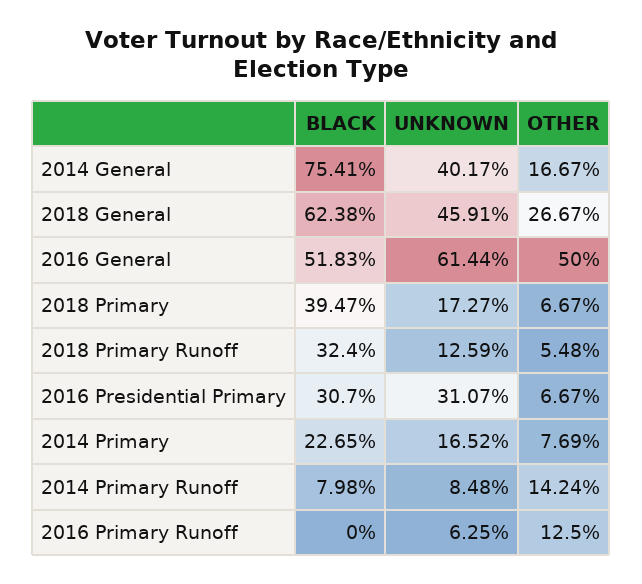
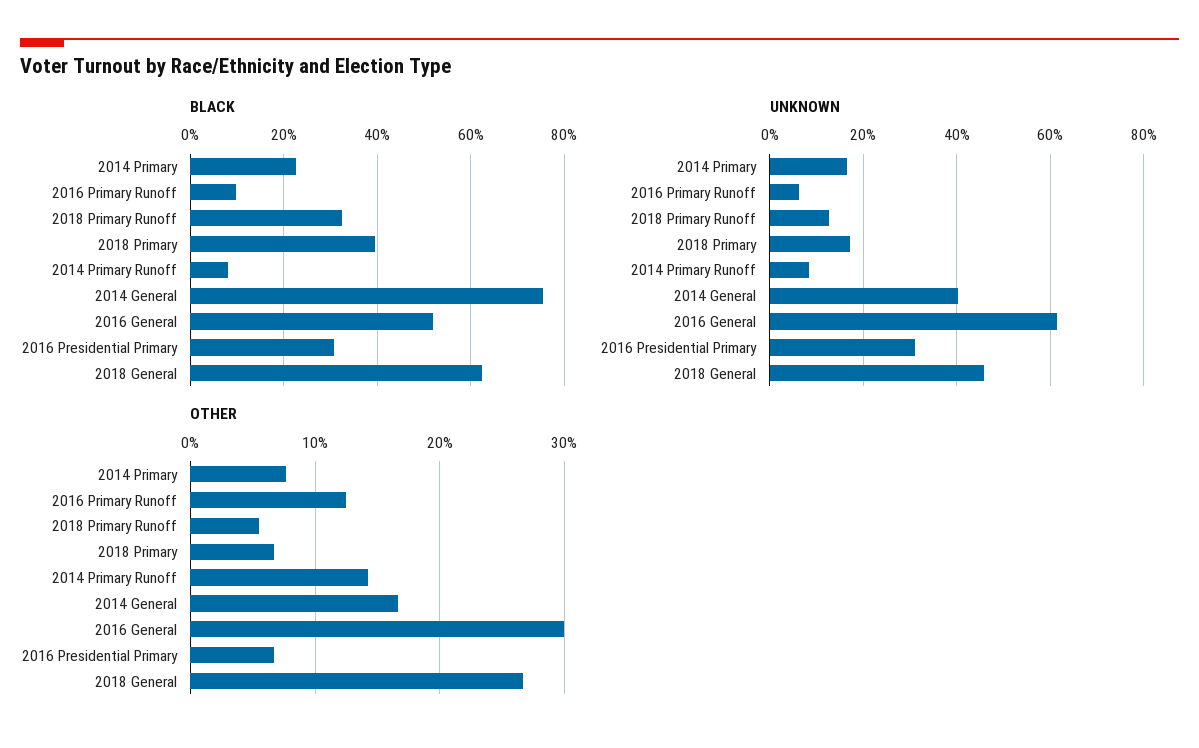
  {
    "BLACK": {
      "2014 General": 75.41,
      "2018 General": 62.38,
      "2016 General": 51.83,
      "2018 Primary": 39.47,
      "2018 Primary Runoff": 32.4,
      "2016 Presidential Primary": 30.7,
      "2014 Primary": 22.65,
      "2014 Primary Runoff": 7.98,
-     "2016 Primary Runoff": 0
+     "2016 Primary Runoff": 10
    },
    "UNKNOWN": {
      "2014 General": 40.17,
      "2018 General": 45.91,
      "2016 General": 61.44,
      "2018 Primary": 17.27,
      "2018 Primary Runoff": 12.59,
      "2016 Presidential Primary": 31.07,
      "2014 Primary": 16.52,
      "2014 Primary Runoff": 8.48,
      "2016 Primary Runoff": 6.25
    },
    "OTHER": {
      "2014 General": 16.67,
      "2018 General": 26.67,
-     "2016 General": 50,
+     "2016 General": 30,
      "2018 Primary": 6.67,
      "2018 Primary Runoff": 5.48,
      "2016 Presidential Primary": 6.67,
      "2014 Primary": 7.69,
      "2014 Primary Runoff": 14.24,
      "2016 Primary Runoff": 12.5
    }
  }

